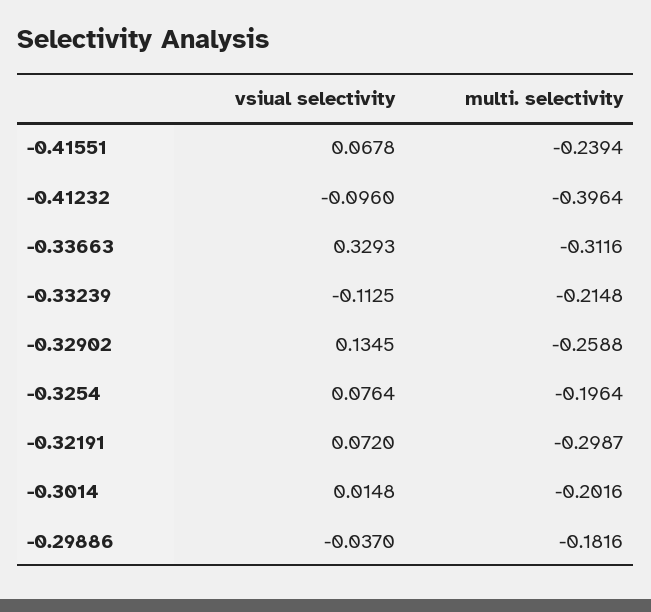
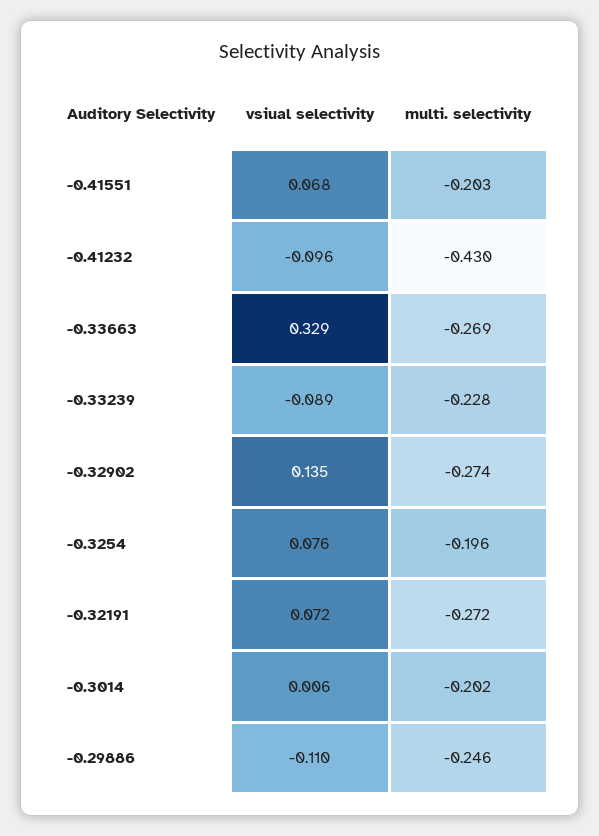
  {
    "vsiual selectivity": {
      "-0.41551": 0.0678,
      "-0.41232": -0.096,
      "-0.33663": 0.3293,
-     "-0.33239": -0.1125,
+     "-0.33239": -0.089,
      "-0.32902": 0.1345,
      "-0.3254": 0.0764,
      "-0.32191": 0.072,
-     "-0.3014": 0.0148,
+     "-0.3014": 0.006,
-     "-0.29886": -0.037
+     "-0.29886": -0.11
    },
    "multi. selectivity": {
-     "-0.41551": -0.2394,
+     "-0.41551": -0.203,
-     "-0.41232": -0.3964,
+     "-0.41232": -0.43,
-     "-0.33663": -0.3116,
+     "-0.33663": -0.269,
-     "-0.33239": -0.2148,
+     "-0.33239": -0.228,
-     "-0.32902": -0.2588,
+     "-0.32902": -0.274,
      "-0.3254": -0.1964,
-     "-0.32191": -0.2987,
+     "-0.32191": -0.272,
      "-0.3014": -0.2016,
-     "-0.29886": -0.1816
+     "-0.29886": -0.246
    }
  }

